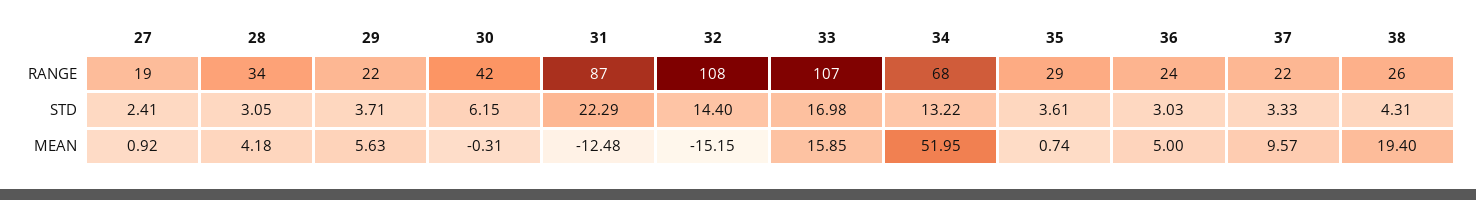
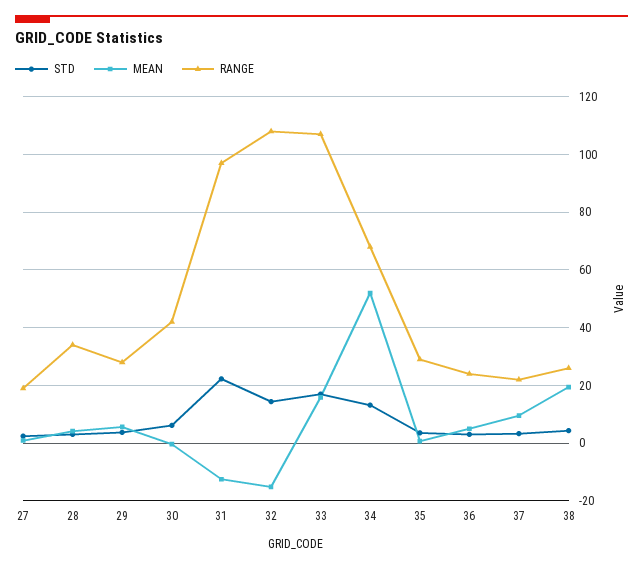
  {
    "RANGE": {
      "27": 19,
      "28": 34,
-     "29": 22,
+     "29": 27.5,
      "30": 42,
-     "31": 87,
+     "31": 97.5,
      "32": 108,
      "33": 107,
      "34": 68,
      "35": 29,
      "36": 24,
      "37": 22,
      "38": 26
    },
    "STD": {
      "27": 2.41,
      "28": 3.05,
      "29": 3.71,
      "30": 6.15,
      "31": 22.29,
      "32": 14.4,
      "33": 16.98,
      "34": 13.22,
      "35": 3.61,
      "36": 3.03,
      "37": 3.33,
      "38": 4.31
    },
    "MEAN": {
      "27": 0.92,
      "28": 4.18,
      "29": 5.63,
      "30": -0.31,
      "31": -12.48,
      "32": -15.15,
      "33": 15.85,
      "34": 51.95,
      "35": 0.74,
      "36": 5,
      "37": 9.57,
      "38": 19.4
    }
  }

